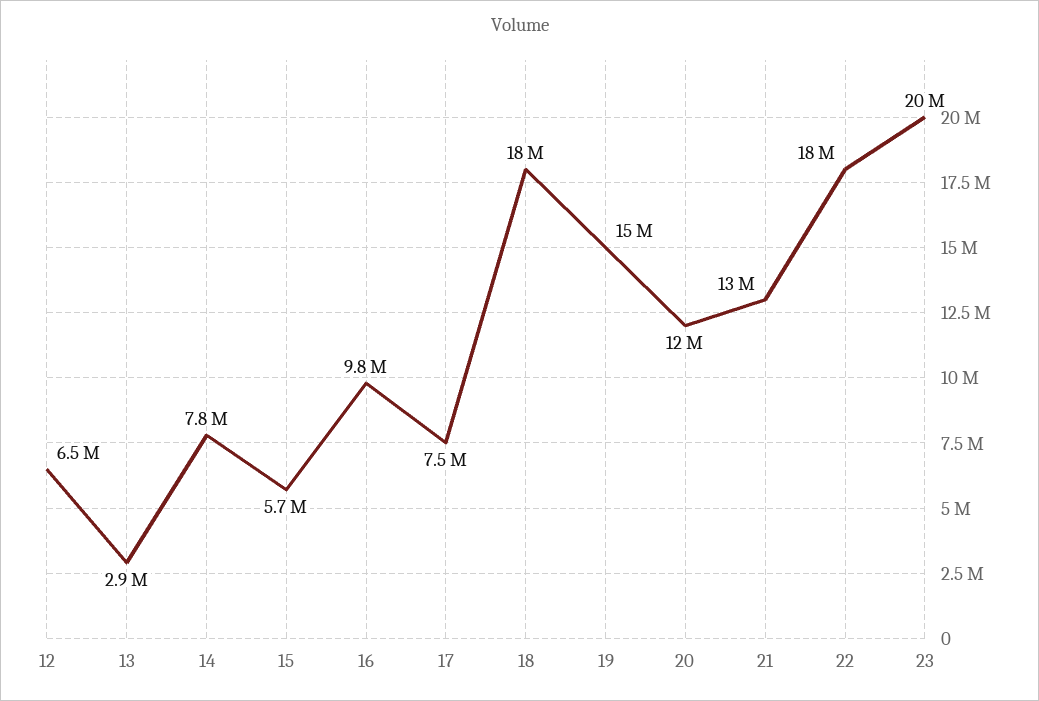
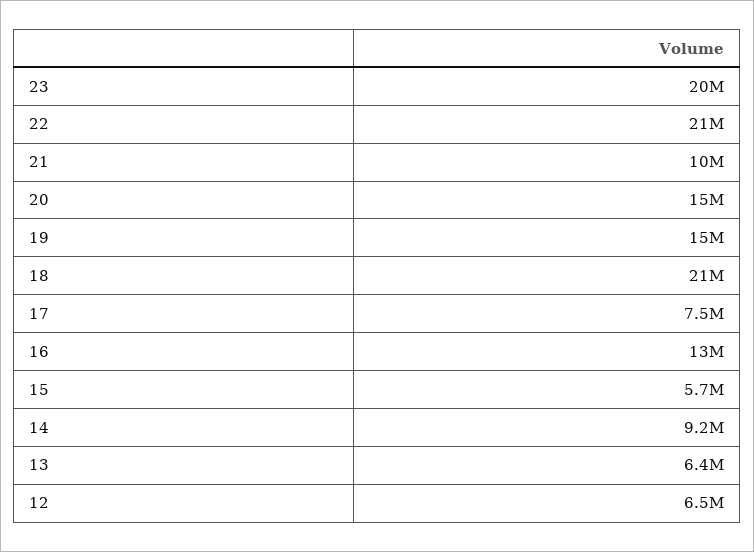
  {
    "12": 6500000,
-   "13": 2900000,
+   "13": 6400000,
-   "14": 7800000,
+   "14": 9200000,
    "15": 5700000,
-   "16": 9800000,
+   "16": 13000000,
    "17": 7500000,
-   "18": 18000000,
+   "18": 21000000,
    "19": 15000000,
-   "20": 12000000,
+   "20": 15000000,
-   "21": 13000000,
+   "21": 10000000,
-   "22": 18000000,
+   "22": 21000000,
    "23": 20000000
  }

